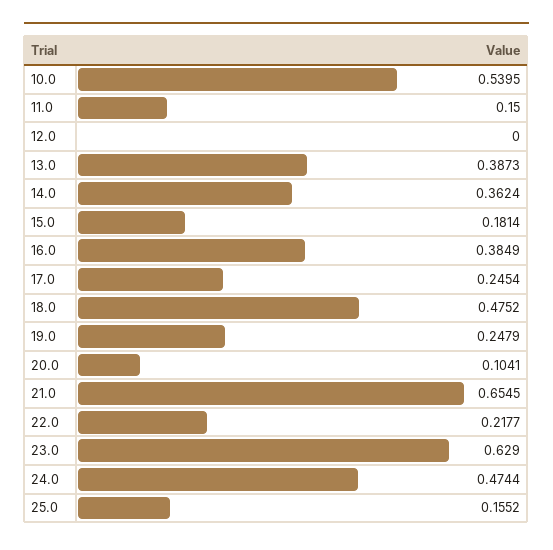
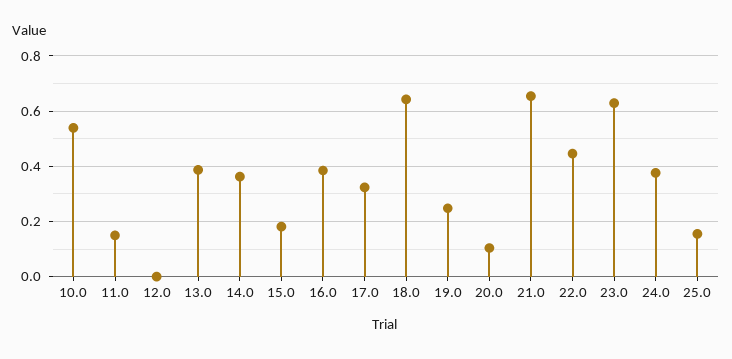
  {
    "10.0": 0.5395,
    "11.0": 0.15,
    "12.0": 0,
    "13.0": 0.3873,
    "14.0": 0.3624,
    "15.0": 0.1814,
    "16.0": 0.3849,
-   "17.0": 0.2454,
+   "17.0": 0.325,
-   "18.0": 0.4752,
+   "18.0": 0.65,
    "19.0": 0.2479,
    "20.0": 0.1041,
    "21.0": 0.6545,
-   "22.0": 0.2177,
+   "22.0": 0.45,
    "23.0": 0.629,
-   "24.0": 0.4744,
+   "24.0": 0.375,
    "25.0": 0.1552
  }

